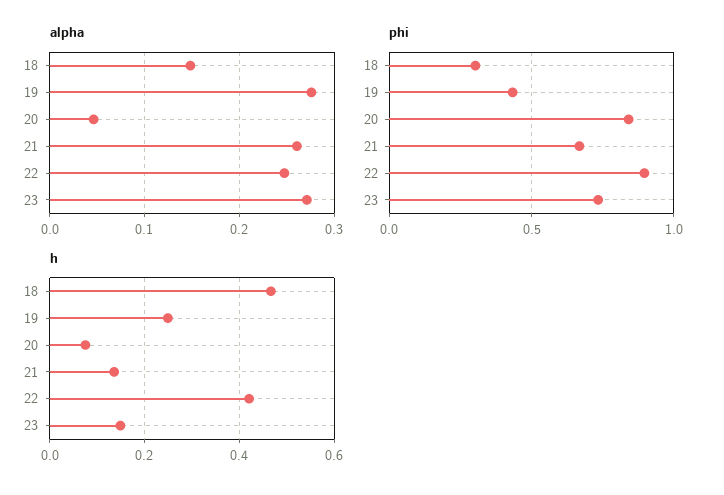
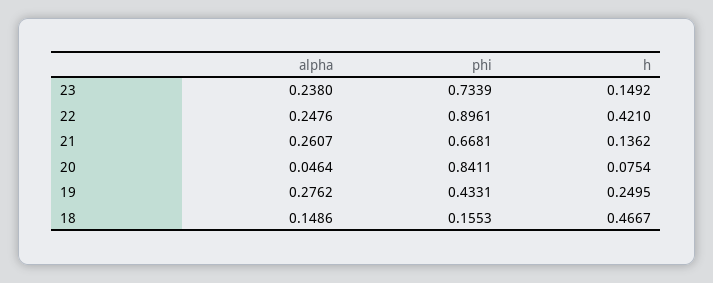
  {
    "alpha": {
      "18": 0.1486,
      "19": 0.2762,
      "20": 0.0464,
      "21": 0.2607,
      "22": 0.2476,
-     "23": 0.27
+     "23": 0.238
    },
    "phi": {
-     "18": 0.3,
+     "18": 0.1553,
      "19": 0.4331,
      "20": 0.8411,
      "21": 0.6681,
      "22": 0.8961,
      "23": 0.7339
    },
    "h": {
      "18": 0.4667,
      "19": 0.2495,
      "20": 0.0754,
      "21": 0.1362,
      "22": 0.421,
      "23": 0.1492
    }
  }

